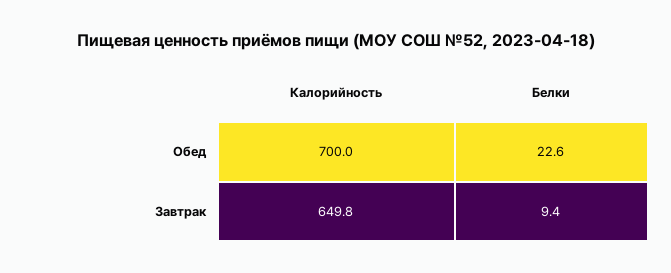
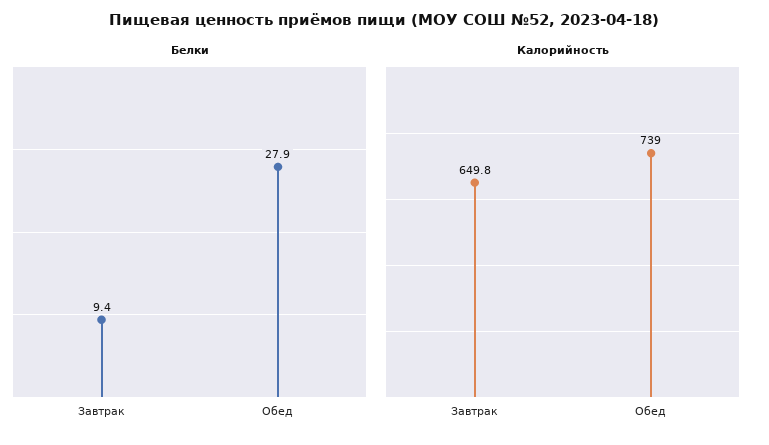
  {
    "Калорийность": {
-     "Обед": 700,
+     "Обед": 739,
      "Завтрак": 649.8
    },
    "Белки": {
-     "Обед": 22.6,
+     "Обед": 27.9,
      "Завтрак": 9.4
    }
  }

